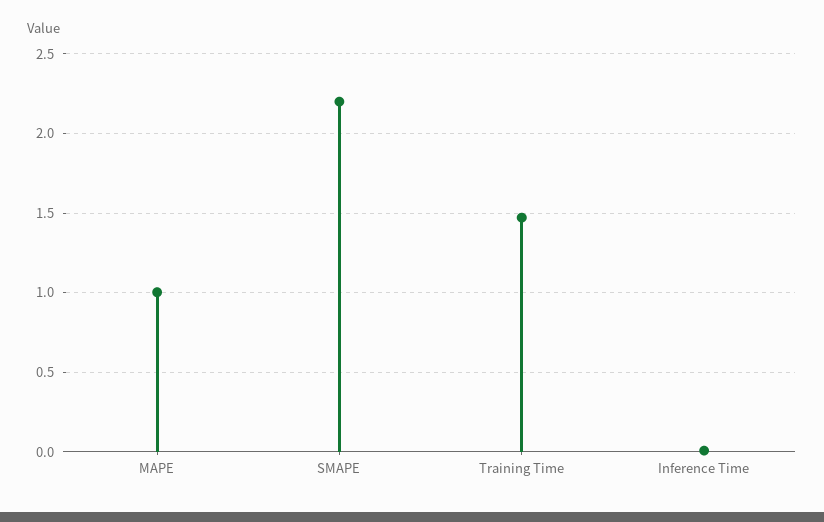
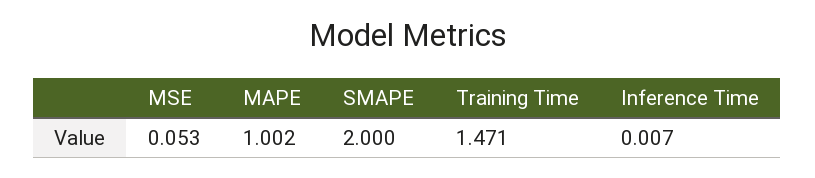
  {
    "MAPE": 1.002,
-   "SMAPE": 2.2,
+   "SMAPE": 2,
    "Training Time": 1.471,
-   "Inference Time": 0.007
+   "Inference Time": 0.007,
+   "MSE": 0.053
  }

